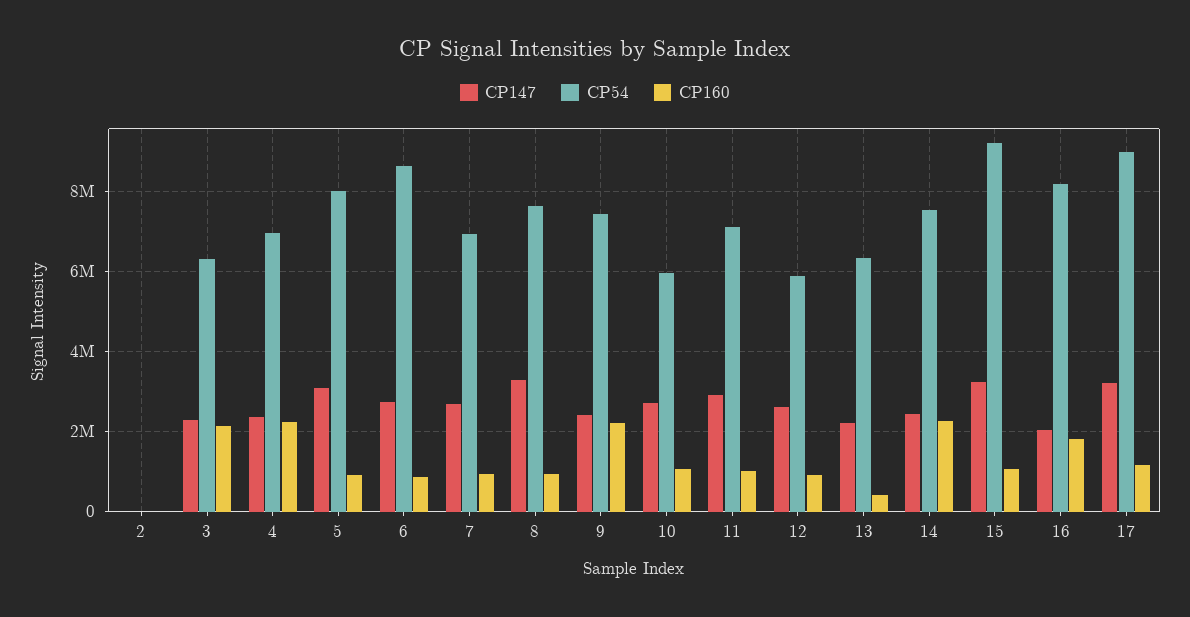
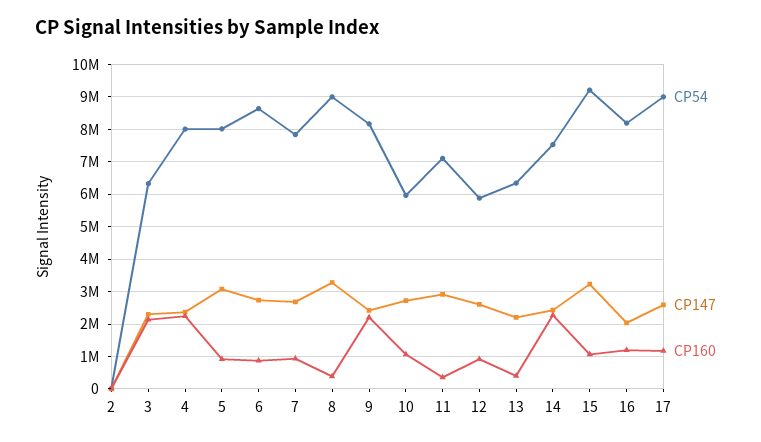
  {
    "CP147": {
      "2": 0,
      "3": 2400000,
      "4": 2400000,
      "5": 3000000,
      "6": 2800000,
      "7": 2600000,
      "8": 3200000,
      "9": 2400000,
      "10": 2800000,
      "11": 3000000,
      "12": 2600000,
      "13": 2200000,
      "14": 2400000,
      "15": 3200000,
      "16": 2000000,
-     "17": 3200000
+     "17": 2600000
    },
    "CP54": {
      "2": 0,
      "3": 6400000,
-     "4": 7000000,
+     "4": 8000000,
      "5": 8000000,
      "6": 8600000,
-     "7": 7000000,
+     "7": 7800000,
-     "8": 7600000,
+     "8": 9000000,
-     "9": 7400000,
+     "9": 8200000,
      "10": 6000000,
      "11": 7200000,
      "12": 5800000,
      "13": 6400000,
      "14": 7600000,
      "15": 9200000,
      "16": 8200000,
      "17": 9000000
    },
    "CP160": {
      "2": 0,
      "3": 2200000,
      "4": 2200000,
      "5": 1000000,
      "6": 800000,
      "7": 1000000,
-     "8": 1000000,
+     "8": 400000,
      "9": 2200000,
      "10": 1000000,
-     "11": 1000000,
+     "11": 400000,
      "12": 1000000,
      "13": 400000,
      "14": 2200000,
      "15": 1000000,
-     "16": 1800000,
+     "16": 1200000,
      "17": 1200000
    }
  }

